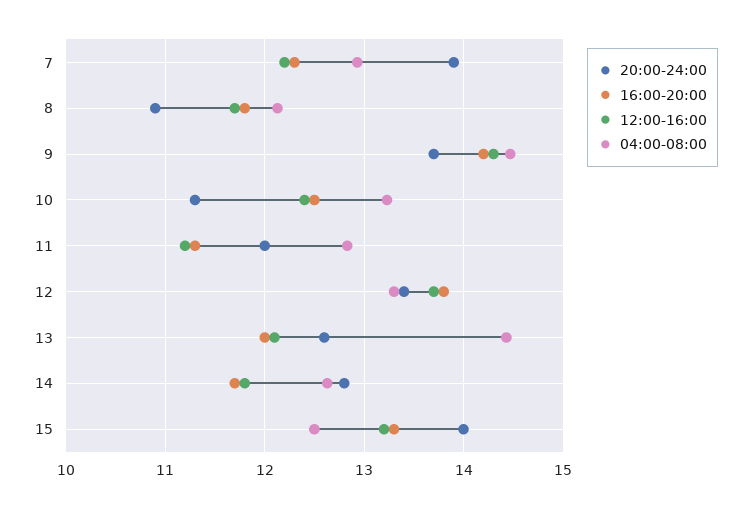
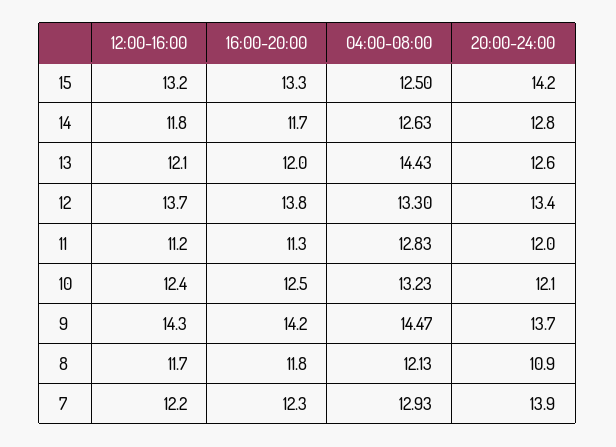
  {
    "20:00-24:00": {
      "7": 13.9,
      "8": 10.9,
      "9": 13.7,
-     "10": 11.3,
+     "10": 12.1,
      "11": 12,
      "12": 13.4,
      "13": 12.6,
      "14": 12.8,
-     "15": 14
+     "15": 14.2
    },
    "16:00-20:00": {
      "7": 12.3,
      "8": 11.8,
      "9": 14.2,
      "10": 12.5,
      "11": 11.3,
      "12": 13.8,
      "13": 12,
      "14": 11.7,
      "15": 13.3
    },
    "12:00-16:00": {
      "7": 12.2,
      "8": 11.7,
      "9": 14.3,
      "10": 12.4,
      "11": 11.2,
      "12": 13.7,
      "13": 12.1,
      "14": 11.8,
      "15": 13.2
    },
    "04:00-08:00": {
      "7": 12.93,
      "8": 12.13,
      "9": 14.47,
      "10": 13.23,
      "11": 12.83,
      "12": 13.3,
      "13": 14.43,
      "14": 12.63,
      "15": 12.5
    }
  }

